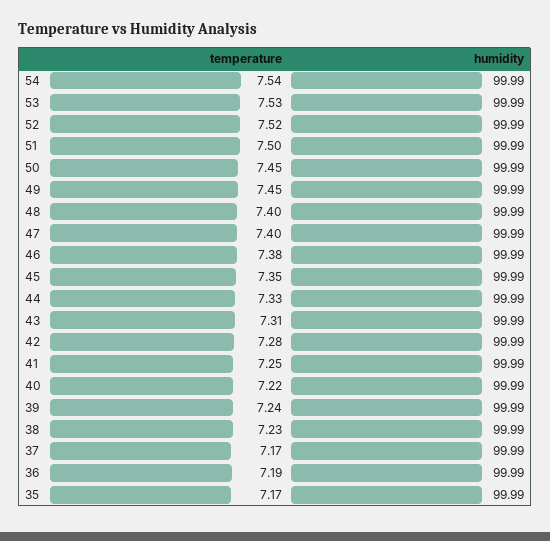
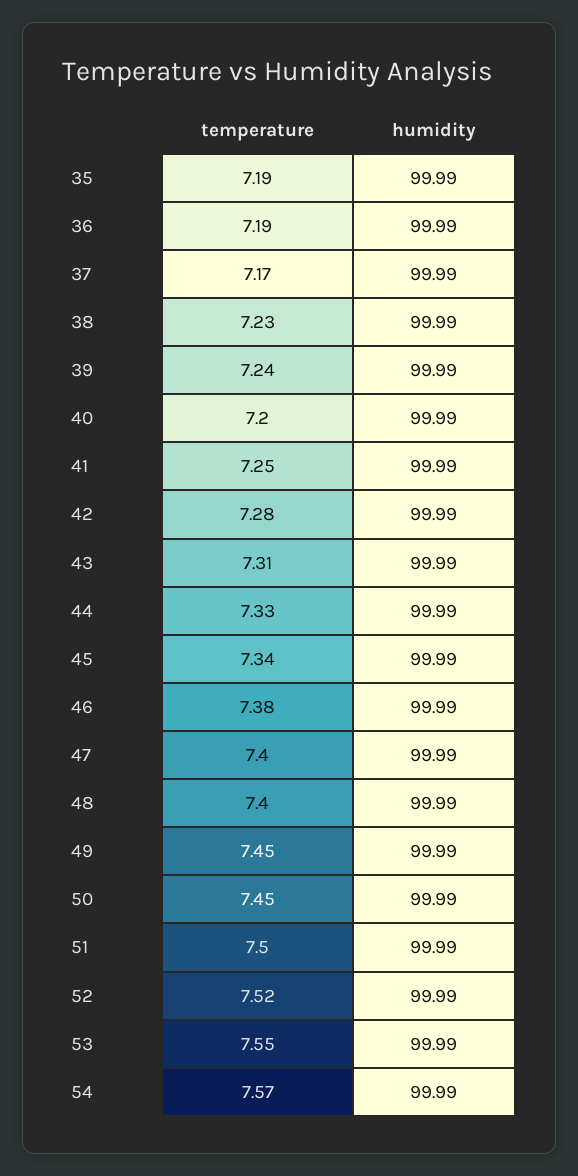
  {
    "temperature": {
-     "54": 7.54,
+     "54": 7.57,
-     "53": 7.53,
+     "53": 7.55,
      "52": 7.52,
      "51": 7.5,
      "50": 7.45,
      "49": 7.45,
      "48": 7.4,
      "47": 7.4,
      "46": 7.38,
-     "45": 7.35,
+     "45": 7.34,
      "44": 7.33,
      "43": 7.31,
      "42": 7.28,
      "41": 7.25,
-     "40": 7.22,
+     "40": 7.2,
      "39": 7.24,
      "38": 7.23,
      "37": 7.17,
      "36": 7.19,
-     "35": 7.17
+     "35": 7.19
    },
    "humidity": {
      "54": 99.99,
      "53": 99.99,
      "52": 99.99,
      "51": 99.99,
      "50": 99.99,
      "49": 99.99,
      "48": 99.99,
      "47": 99.99,
      "46": 99.99,
      "45": 99.99,
      "44": 99.99,
      "43": 99.99,
      "42": 99.99,
      "41": 99.99,
      "40": 99.99,
      "39": 99.99,
      "38": 99.99,
      "37": 99.99,
      "36": 99.99,
      "35": 99.99
    }
  }

